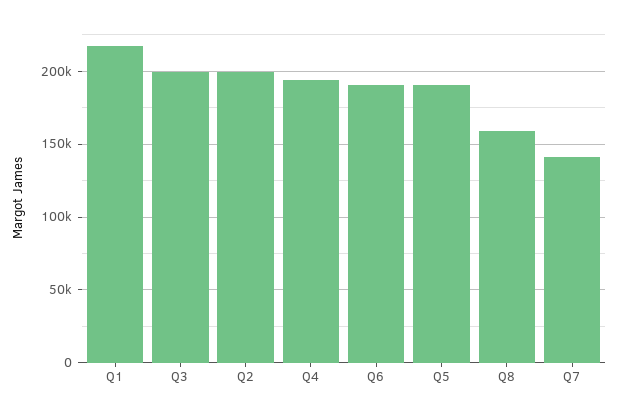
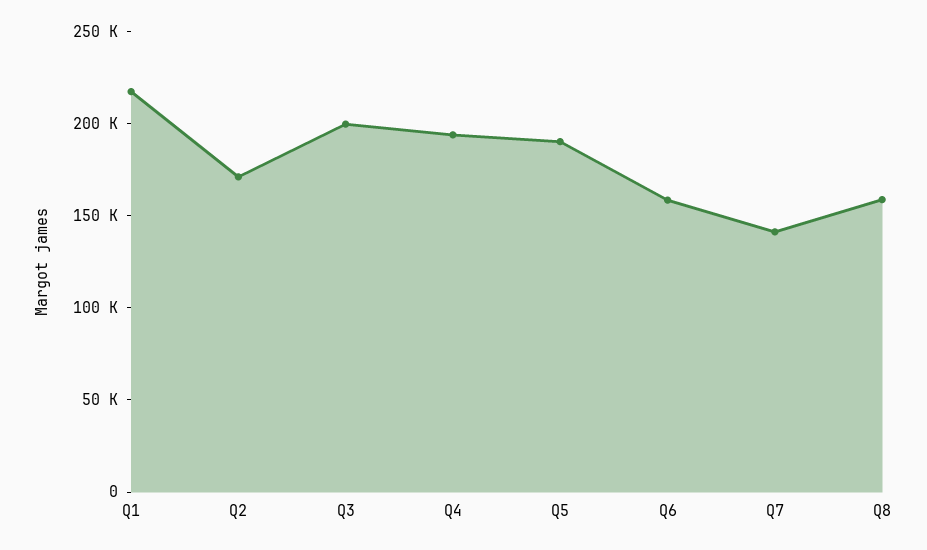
  {
    "Q1": 220000,
    "Q3": 200000,
-   "Q2": 200000,
+   "Q2": 170000,
    "Q4": 195000,
-   "Q6": 190000,
+   "Q6": 160000,
    "Q5": 190000,
    "Q8": 160000,
    "Q7": 140000
  }

